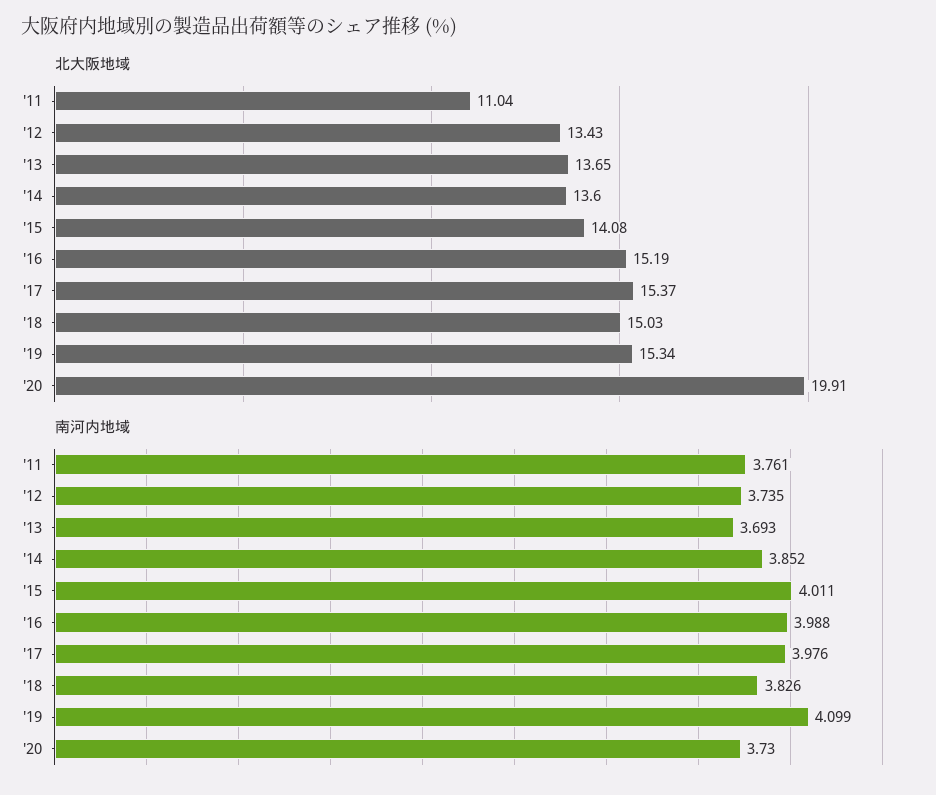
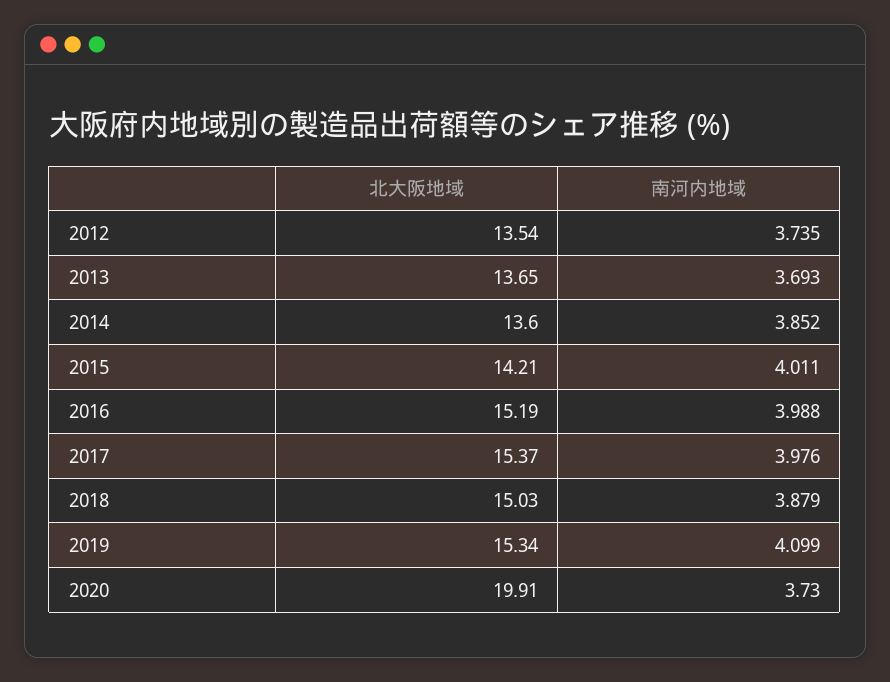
  {
    "北大阪地域": {
-     "'11": 11.04,
-     "'12": 13.43,
+     "'12": 13.54,
      "'13": 13.65,
      "'14": 13.6,
-     "'15": 14.08,
+     "'15": 14.21,
      "'16": 15.19,
      "'17": 15.37,
      "'18": 15.03,
      "'19": 15.34,
      "'20": 19.91
    },
    "南河内地域": {
-     "'11": 3.761,
      "'12": 3.735,
      "'13": 3.693,
      "'14": 3.852,
      "'15": 4.011,
      "'16": 3.988,
      "'17": 3.976,
-     "'18": 3.826,
+     "'18": 3.879,
      "'19": 4.099,
      "'20": 3.73
    }
  }

